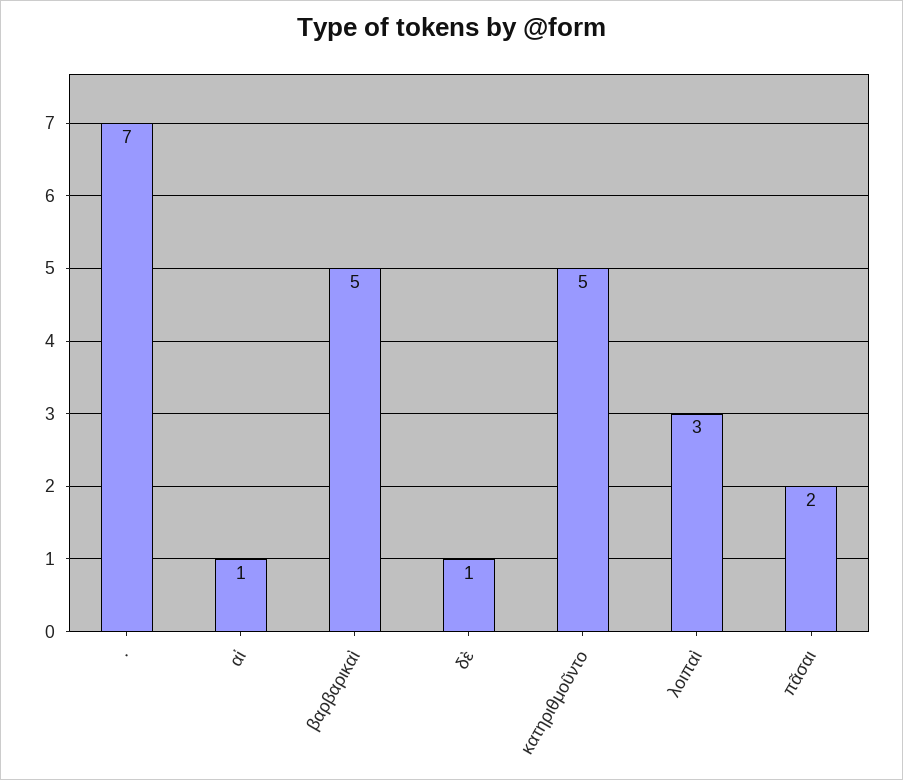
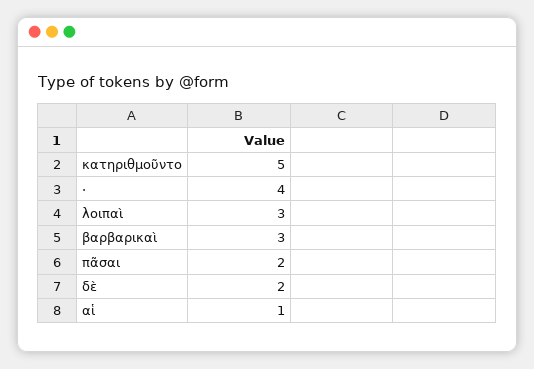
  {
-   "·": 7,
+   "·": 4,
    "αἱ": 1,
-   "βαρβαρικαὶ": 5,
+   "βαρβαρικαὶ": 3,
-   "δὲ": 1,
+   "δὲ": 2,
    "κατηριθμοῦντο": 5,
    "λοιπαὶ": 3,
    "πᾶσαι": 2
  }

